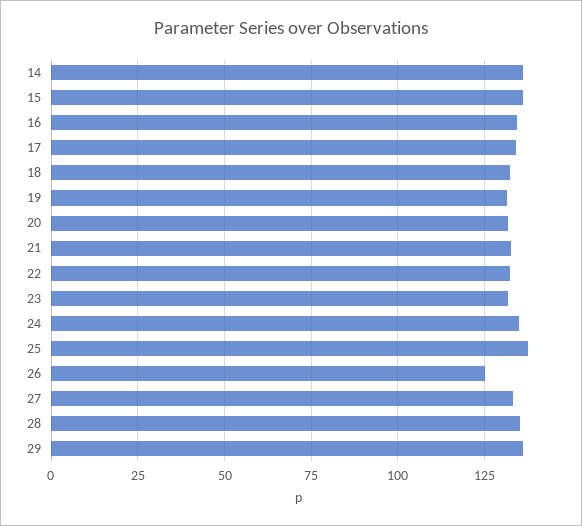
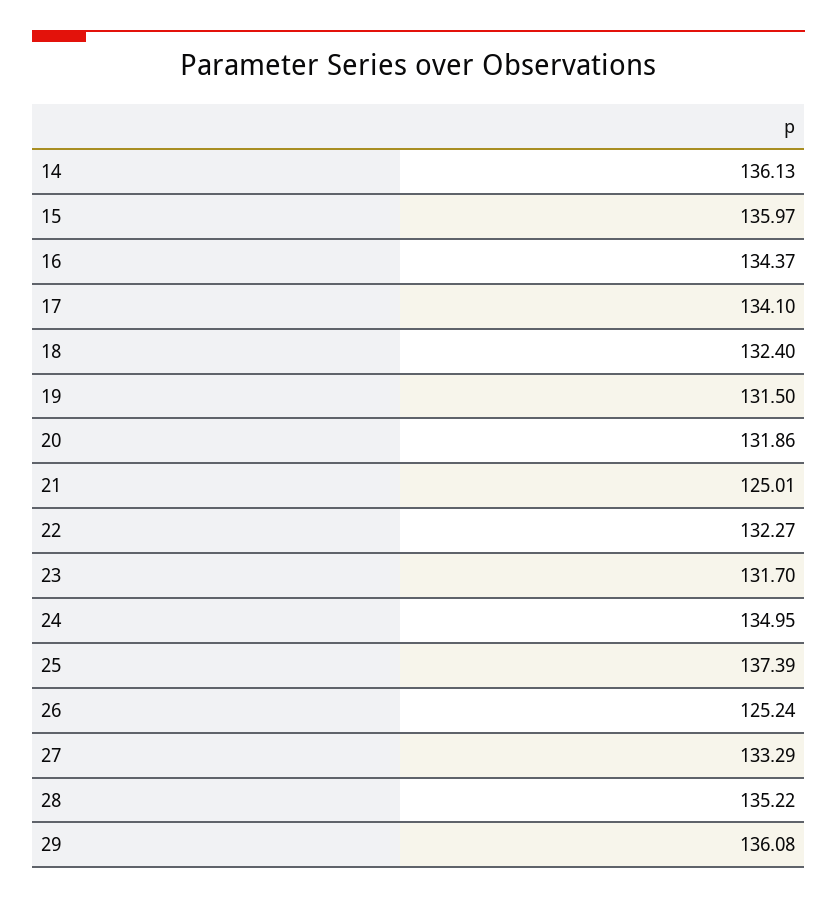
  {
    "14": 136.13,
    "15": 135.97,
    "16": 134.37,
    "17": 134.1,
    "18": 132.4,
    "19": 131.5,
    "20": 131.86,
-   "21": 132.5,
+   "21": 125.01,
    "22": 132.27,
    "23": 131.7,
    "24": 134.95,
    "25": 137.39,
    "26": 125.24,
    "27": 133.29,
    "28": 135.22,
    "29": 136.08
  }

